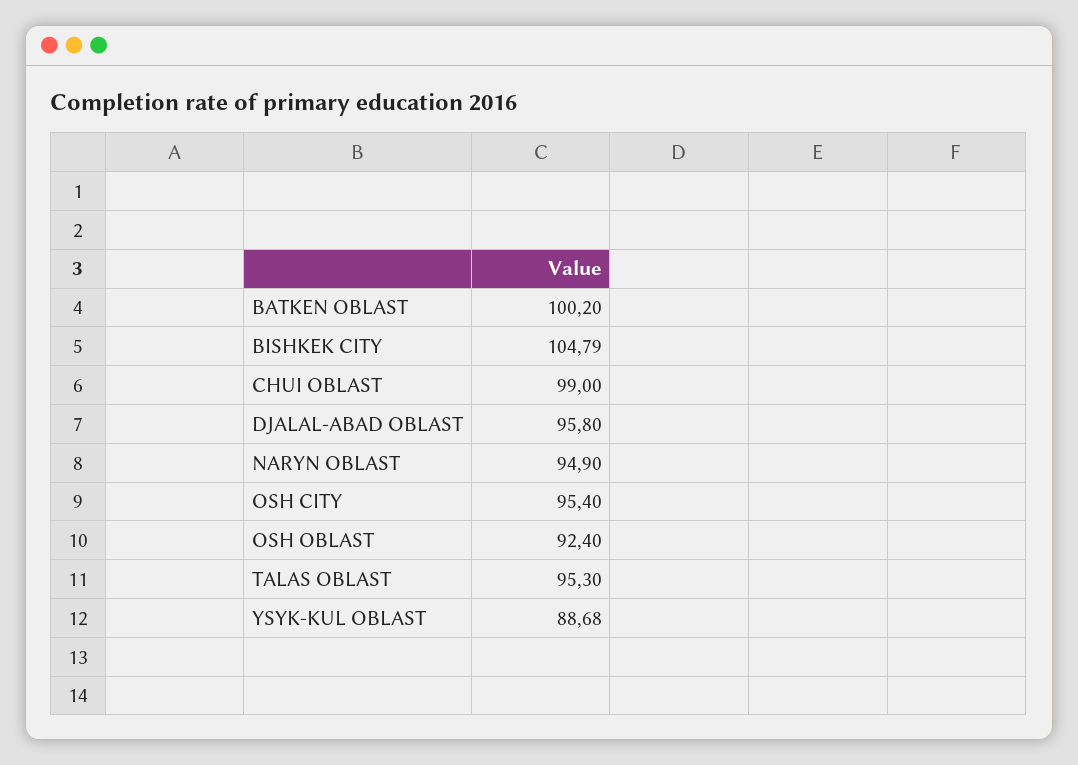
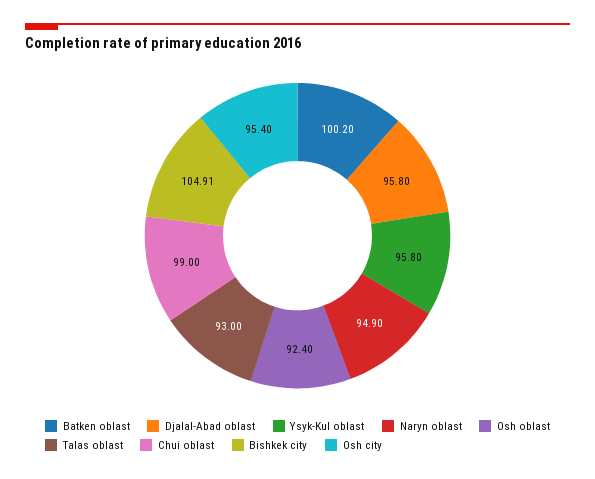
  {
    "BATKEN OBLAST": 100.2,
-   "BISHKEK CITY": 104.79,
+   "BISHKEK CITY": 104.91,
    "CHUI OBLAST": 99,
    "DJALAL-ABAD OBLAST": 95.8,
    "NARYN OBLAST": 94.9,
    "OSH CITY": 95.4,
    "OSH OBLAST": 92.4,
-   "TALAS OBLAST": 95.3,
+   "TALAS OBLAST": 93,
-   "YSYK-KUL OBLAST": 88.68
+   "YSYK-KUL OBLAST": 95.8
  }

